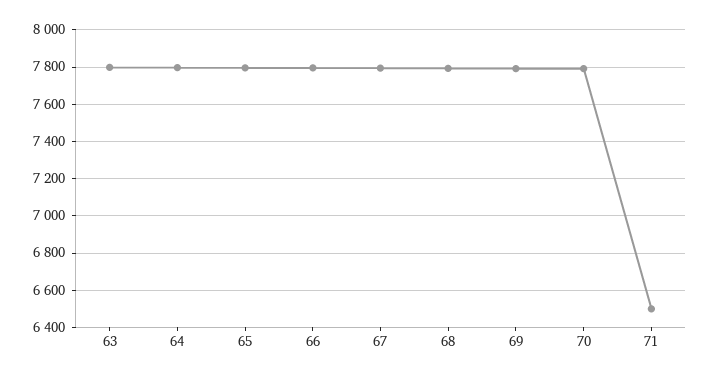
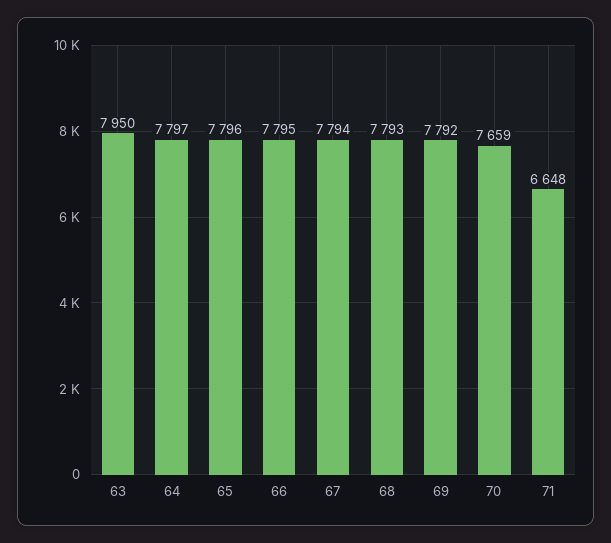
  {
-   "63": 7800,
+   "63": 7950,
    "64": 7797,
    "65": 7796,
    "66": 7795,
    "67": 7794,
    "68": 7793,
    "69": 7792,
-   "70": 7800,
+   "70": 7659,
-   "71": 6500
+   "71": 6648
  }

